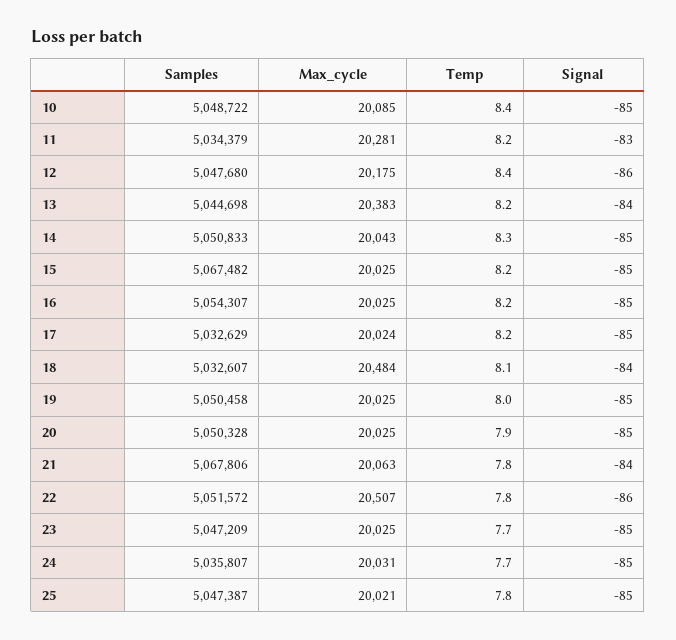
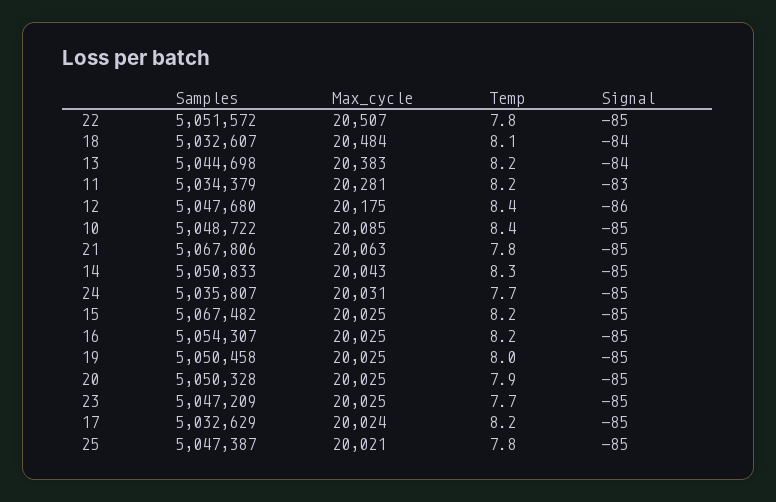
  {
    "Samples": {
      "10": 5048722,
      "11": 5034379,
      "12": 5047680,
      "13": 5044698,
      "14": 5050833,
      "15": 5067482,
      "16": 5054307,
      "17": 5032629,
      "18": 5032607,
      "19": 5050458,
      "20": 5050328,
      "21": 5067806,
      "22": 5051572,
      "23": 5047209,
      "24": 5035807,
      "25": 5047387
    },
    "Max_cycle": {
      "10": 20085,
      "11": 20281,
      "12": 20175,
      "13": 20383,
      "14": 20043,
      "15": 20025,
      "16": 20025,
      "17": 20024,
      "18": 20484,
      "19": 20025,
      "20": 20025,
      "21": 20063,
      "22": 20507,
      "23": 20025,
      "24": 20031,
      "25": 20021
    },
    "Temp": {
      "10": 8.4,
      "11": 8.2,
      "12": 8.4,
      "13": 8.2,
      "14": 8.3,
      "15": 8.2,
      "16": 8.2,
      "17": 8.2,
      "18": 8.1,
      "19": 8,
      "20": 7.9,
      "21": 7.8,
      "22": 7.8,
      "23": 7.7,
      "24": 7.7,
      "25": 7.8
    },
    "Signal": {
      "10": -85,
      "11": -83,
      "12": -86,
      "13": -84,
      "14": -85,
      "15": -85,
      "16": -85,
      "17": -85,
      "18": -84,
      "19": -85,
      "20": -85,
-     "21": -84,
+     "21": -85,
-     "22": -86,
+     "22": -85,
      "23": -85,
      "24": -85,
      "25": -85
    }
  }

